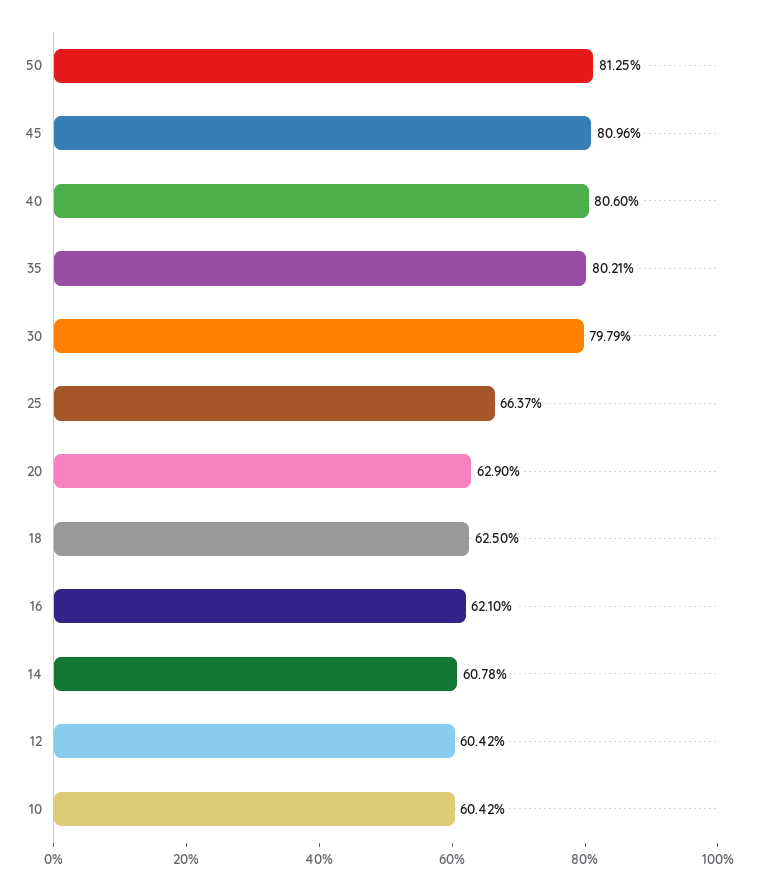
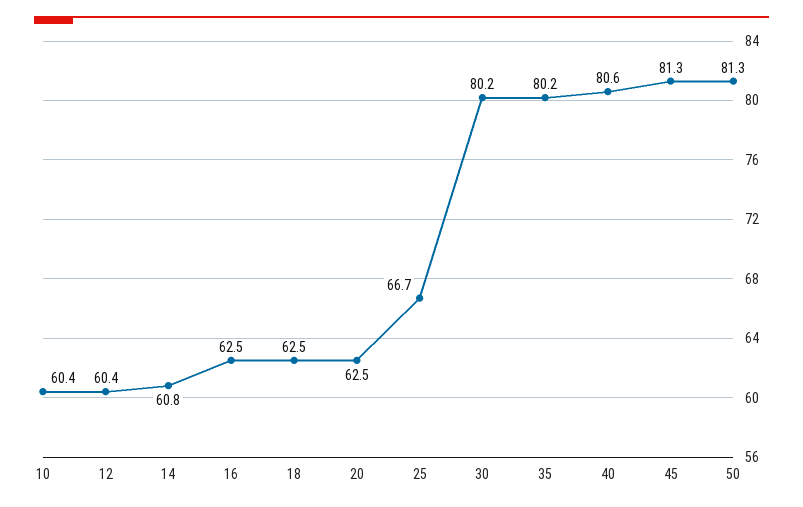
  {
    "50": 81.25,
-   "45": 80.96,
+   "45": 81.3,
    "40": 80.6,
    "35": 80.21,
-   "30": 79.79,
+   "30": 80.2,
-   "25": 66.37,
+   "25": 66.7,
-   "20": 62.9,
+   "20": 62.5,
    "18": 62.5,
-   "16": 62.1,
+   "16": 62.5,
    "14": 60.78,
    "12": 60.42,
    "10": 60.42
  }

